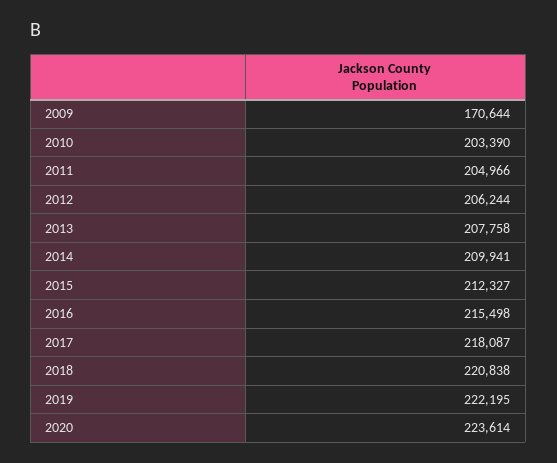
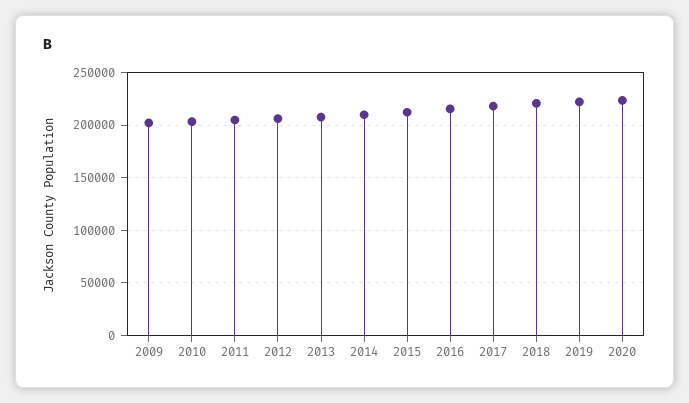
  {
-   "2009": 170644,
+   "2009": 200000,
    "2010": 203390,
    "2011": 204966,
    "2012": 206244,
    "2013": 207758,
    "2014": 209941,
    "2015": 212327,
    "2016": 215498,
    "2017": 218087,
    "2018": 220838,
    "2019": 222195,
    "2020": 223614
  }

